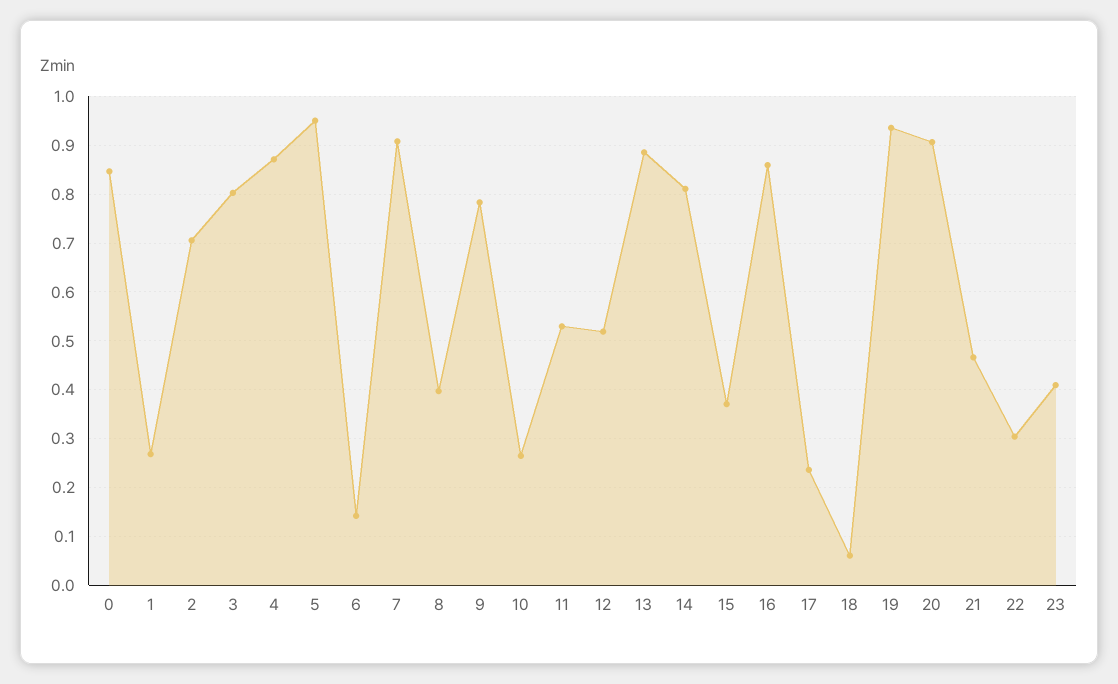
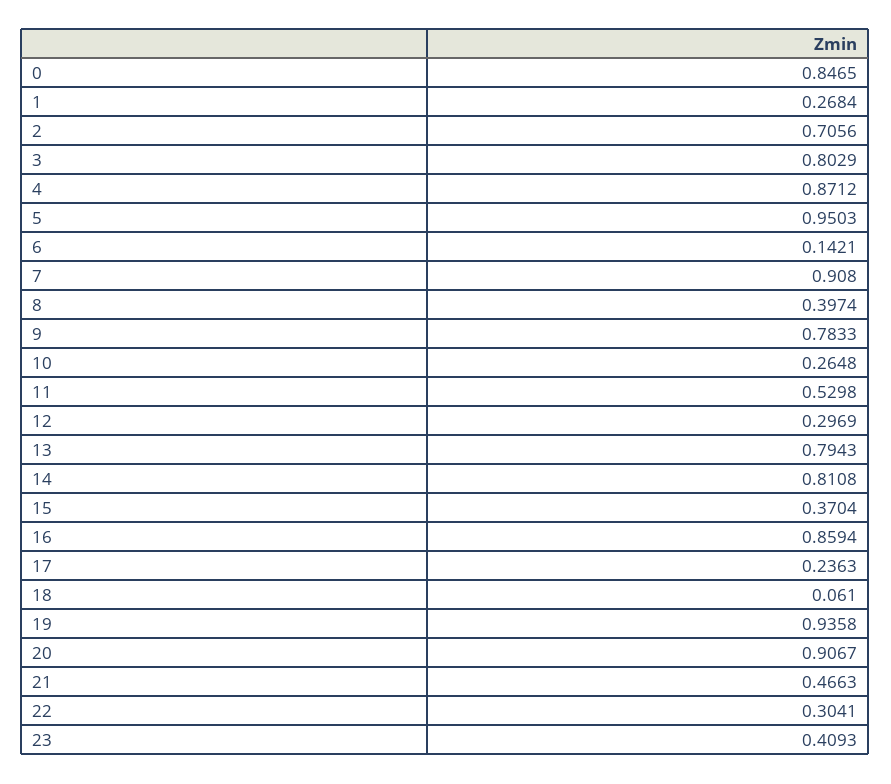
  {
    "0": 0.8465,
    "1": 0.2684,
    "2": 0.7056,
    "3": 0.8029,
    "4": 0.8712,
    "5": 0.9503,
    "6": 0.1421,
    "7": 0.908,
    "8": 0.3974,
    "9": 0.7833,
    "10": 0.2648,
    "11": 0.5298,
-   "12": 0.52,
+   "12": 0.2969,
-   "13": 0.88,
+   "13": 0.7943,
    "14": 0.8108,
    "15": 0.3704,
    "16": 0.8594,
    "17": 0.2363,
    "18": 0.061,
    "19": 0.9358,
    "20": 0.9067,
    "21": 0.4663,
    "22": 0.3041,
    "23": 0.4093
  }

